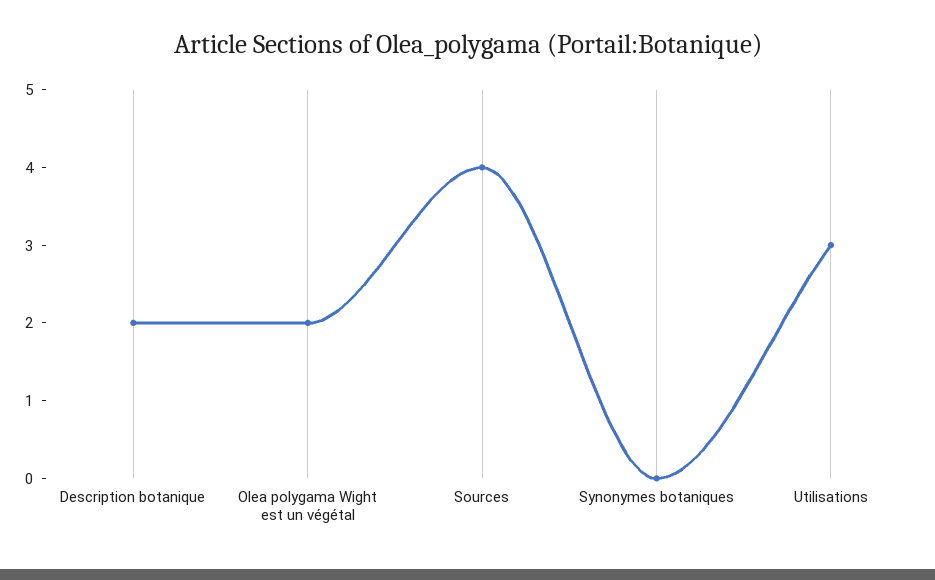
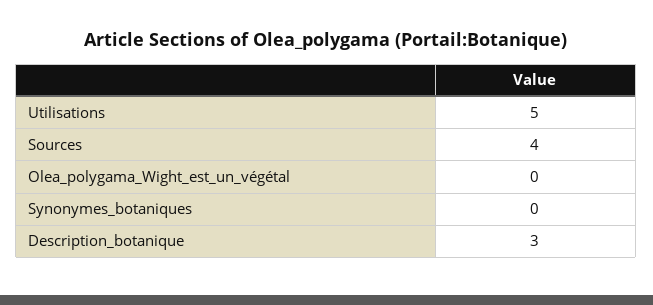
  {
-   "Description botanique": 2,
+   "Description botanique": 3,
-   "Olea polygama Wight est un végétal": 2,
+   "Olea polygama Wight est un végétal": 0,
    "Sources": 4,
    "Synonymes botaniques": 0,
-   "Utilisations": 3
+   "Utilisations": 5
  }

